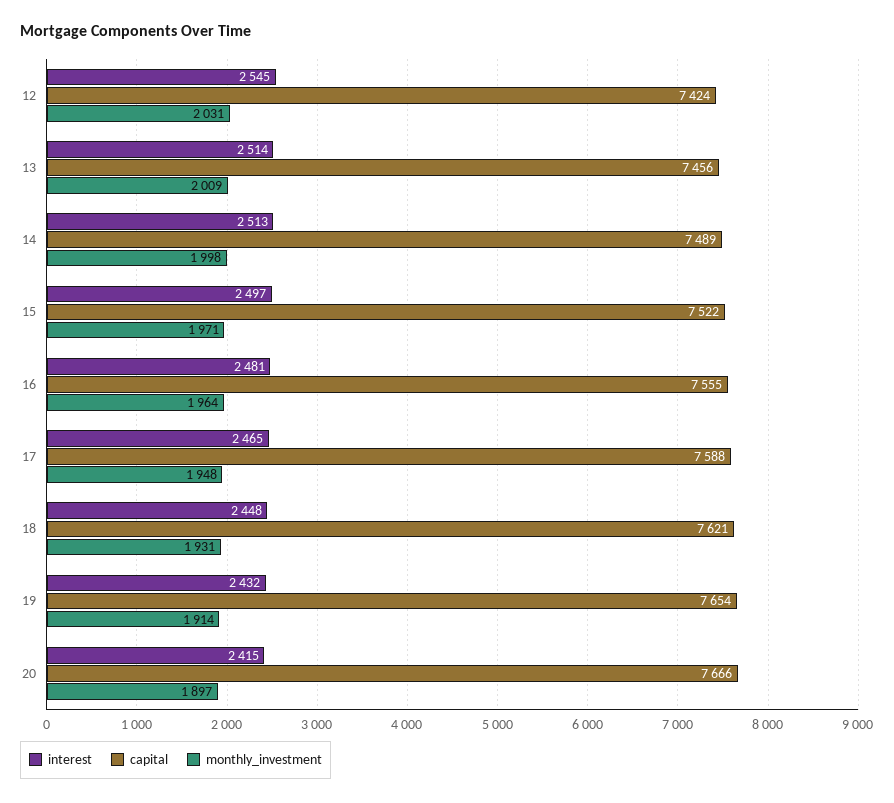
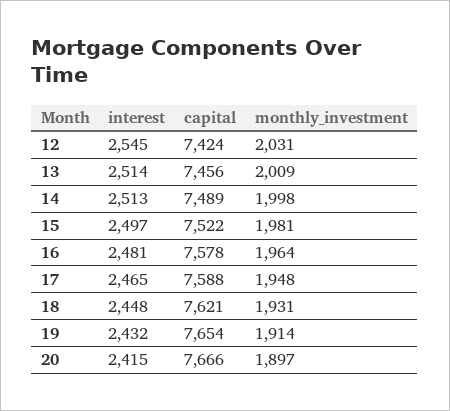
  {
    "interest": {
      "12": 2545,
      "13": 2514,
      "14": 2513,
      "15": 2497,
      "16": 2481,
      "17": 2465,
      "18": 2448,
      "19": 2432,
      "20": 2415
    },
    "capital": {
      "12": 7424,
      "13": 7456,
      "14": 7489,
      "15": 7522,
-     "16": 7555,
+     "16": 7578,
      "17": 7588,
      "18": 7621,
      "19": 7654,
      "20": 7666
    },
    "monthly_investment": {
      "12": 2031,
      "13": 2009,
      "14": 1998,
-     "15": 1971,
+     "15": 1981,
      "16": 1964,
      "17": 1948,
      "18": 1931,
      "19": 1914,
      "20": 1897
    }
  }

